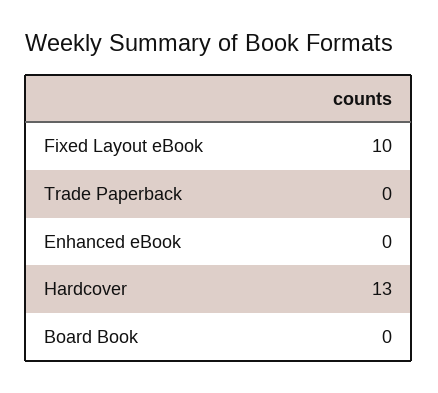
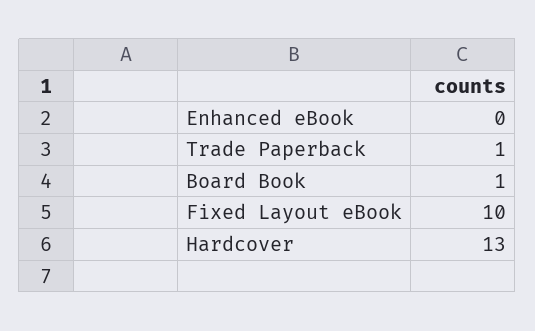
  {
    "Fixed Layout eBook": 10,
-   "Trade Paperback": 0,
+   "Trade Paperback": 1,
    "Enhanced eBook": 0,
    "Hardcover": 13,
-   "Board Book": 0
+   "Board Book": 1
  }

